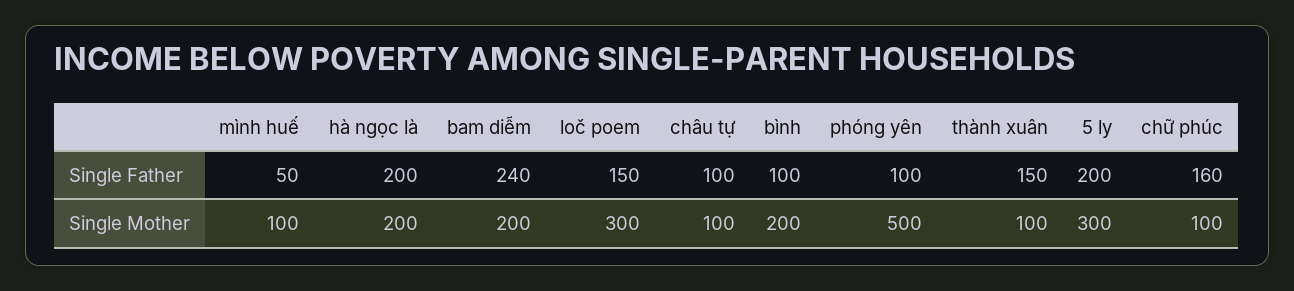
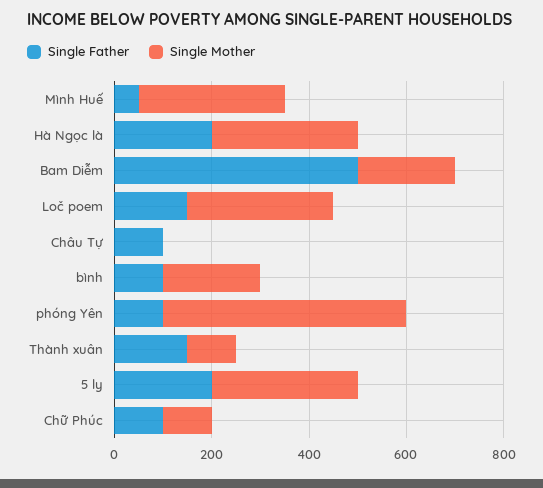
  {
    "Single Father": {
      "mình huế": 50,
      "hà ngọc là": 200,
-     "bam diễm": 240,
+     "bam diễm": 500,
      "loč poem": 150,
      "châu tự": 100,
      "bình": 100,
      "phóng yên": 100,
      "thành xuân": 150,
      "5 ly": 200,
-     "chữ phúc": 160
+     "chữ phúc": 100
    },
    "Single Mother": {
-     "mình huế": 100,
+     "mình huế": 300,
-     "hà ngọc là": 200,
+     "hà ngọc là": 300,
      "bam diễm": 200,
      "loč poem": 300,
-     "châu tự": 100,
+     "châu tự": 0,
      "bình": 200,
      "phóng yên": 500,
      "thành xuân": 100,
      "5 ly": 300,
      "chữ phúc": 100
    }
  }

